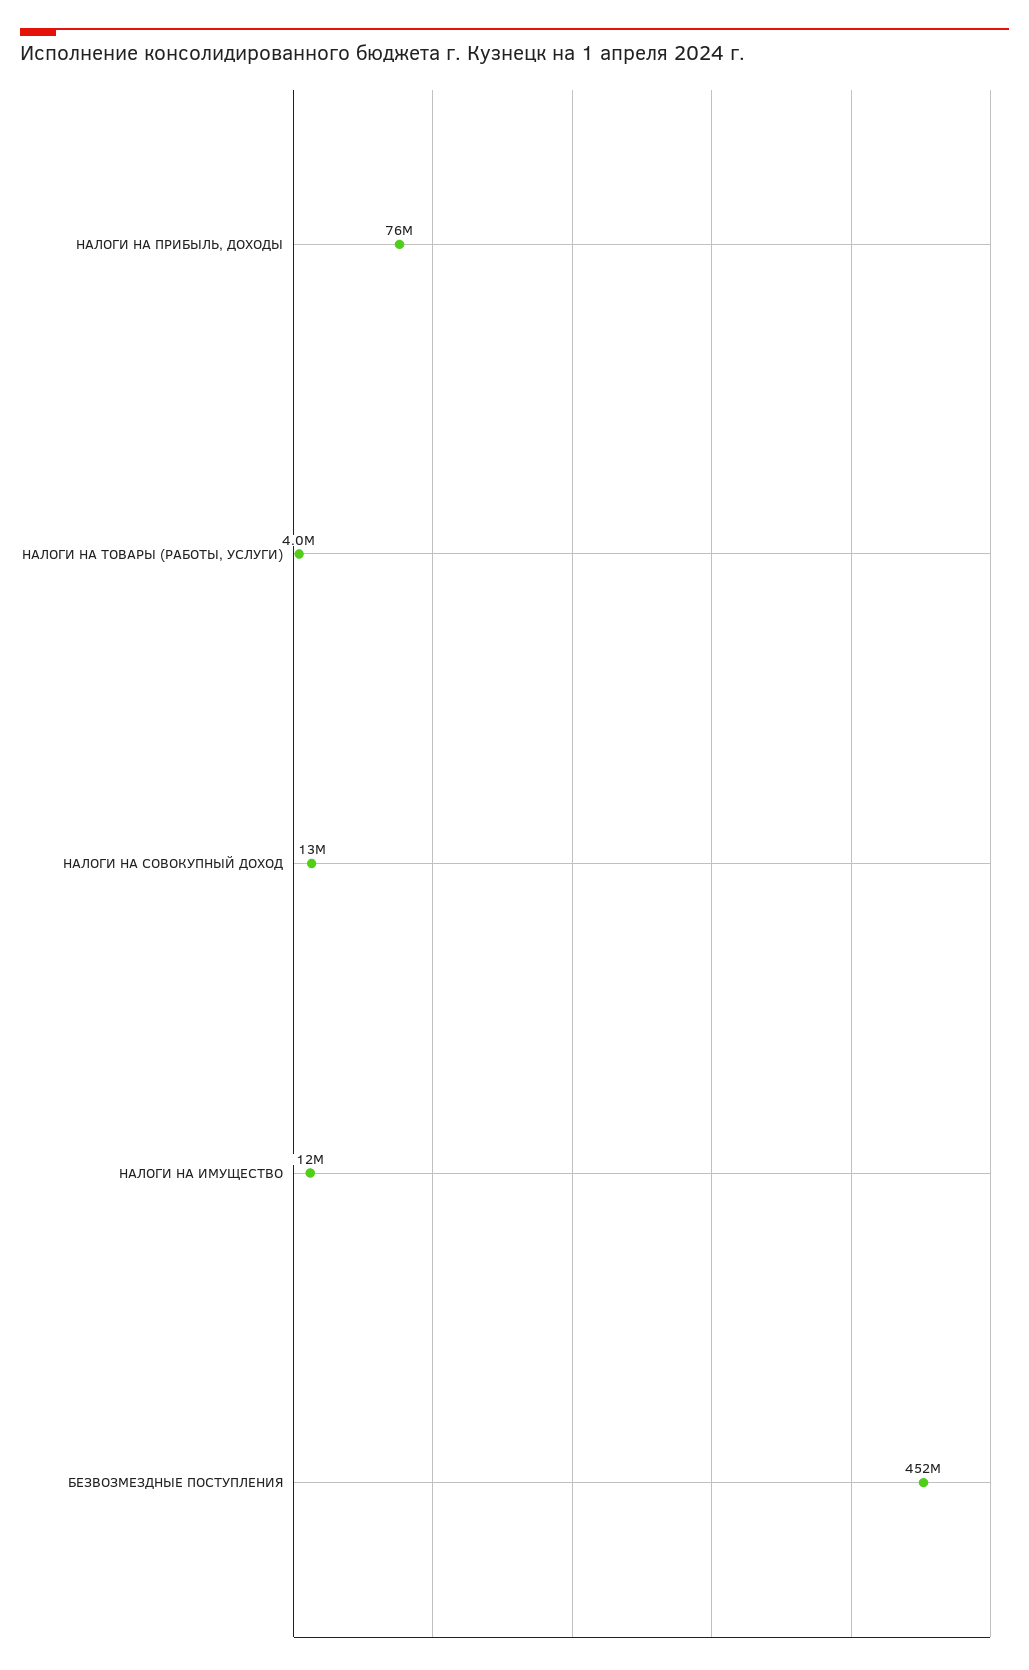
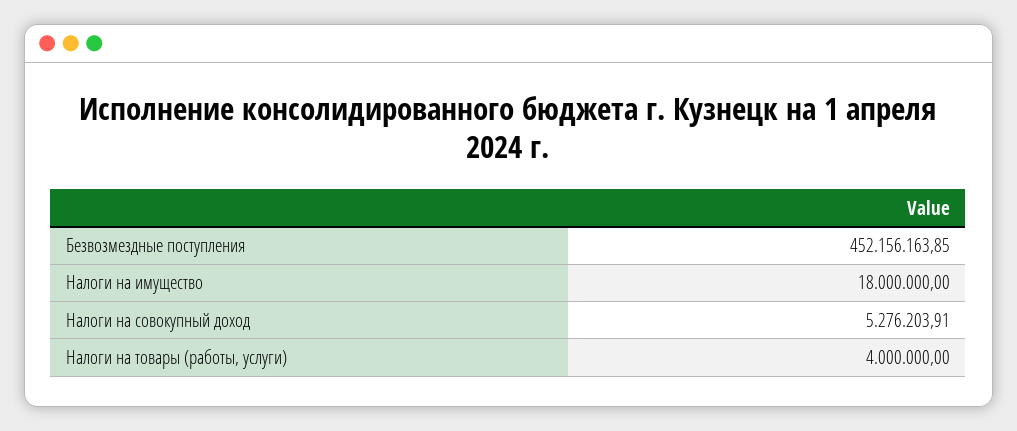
  {
-   "НАЛОГИ НА ПРИБЫЛЬ, ДОХОДЫ": 76000000,
    "НАЛОГИ НА ТОВАРЫ (РАБОТЫ, УСЛУГИ)": 4000000,
-   "НАЛОГИ НА СОВОКУПНЫЙ ДОХОД": 13000000,
+   "НАЛОГИ НА СОВОКУПНЫЙ ДОХОД": 5276203.91,
-   "НАЛОГИ НА ИМУЩЕСТВО": 12000000,
+   "НАЛОГИ НА ИМУЩЕСТВО": 18000000,
    "БЕЗВОЗМЕЗДНЫЕ ПОСТУПЛЕНИЯ": 452156163.85
  }

